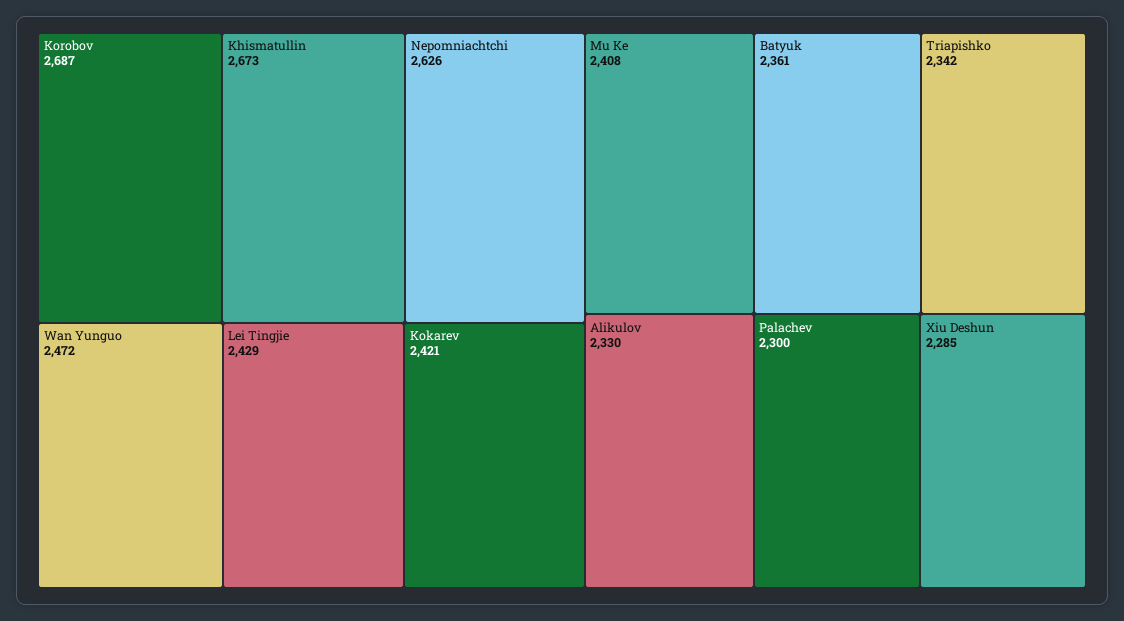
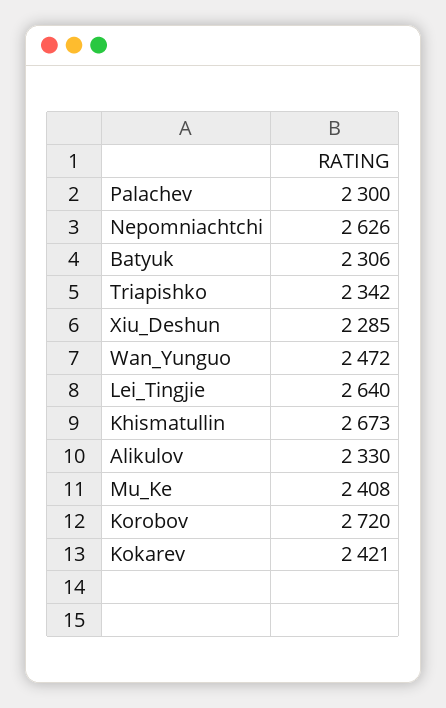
  {
-   "Korobov": 2687,
+   "Korobov": 2720,
    "Khismatullin": 2673,
    "Nepomniachtchi": 2626,
    "Wan Yunguo": 2472,
-   "Lei Tingjie": 2429,
+   "Lei Tingjie": 2640,
    "Kokarev": 2421,
    "Mu Ke": 2408,
-   "Batyuk": 2361,
+   "Batyuk": 2306,
    "Triapishko": 2342,
    "Alikulov": 2330,
    "Palachev": 2300,
    "Xiu Deshun": 2285
  }

